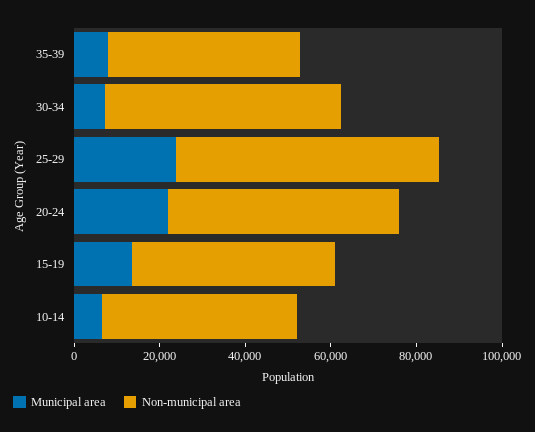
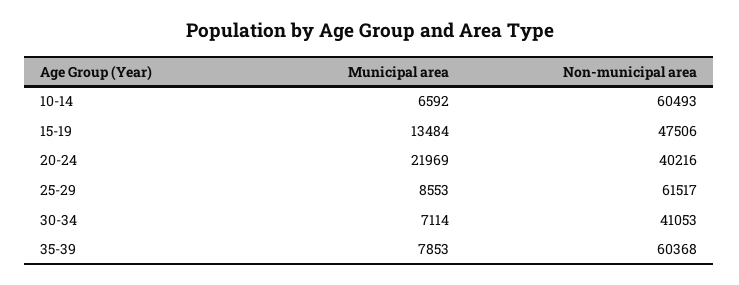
  {
    "Municipal area": {
      "35-39": 7853,
      "30-34": 7114,
-     "25-29": 25000,
+     "25-29": 8553,
      "20-24": 21969,
      "15-19": 13484,
      "10-14": 6592
    },
    "Non-municipal area": {
-     "35-39": 45000,
+     "35-39": 60368,
-     "30-34": 55000,
+     "30-34": 41053,
      "25-29": 61517,
-     "20-24": 55000,
+     "20-24": 40216,
      "15-19": 47506,
-     "10-14": 45000
+     "10-14": 60493
    }
  }

